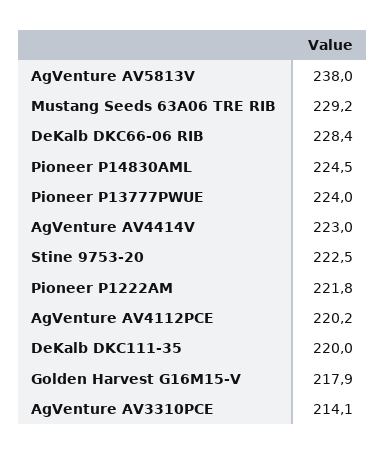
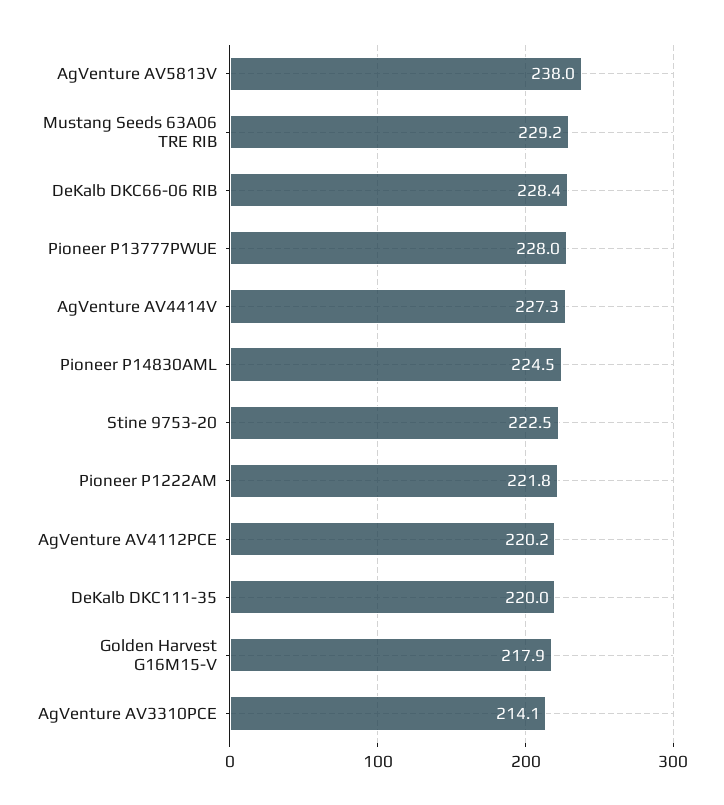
  {
    "AgVenture AV5813V": 238,
    "Mustang Seeds 63A06 TRE RIB": 229.2,
    "DeKalb DKC66-06 RIB": 228.4,
    "Pioneer P14830AML": 224.5,
-   "Pioneer P13777PWUE": 224,
+   "Pioneer P13777PWUE": 228,
-   "AgVenture AV4414V": 223,
+   "AgVenture AV4414V": 227.3,
    "Stine 9753-20": 222.5,
    "Pioneer P1222AM": 221.8,
    "AgVenture AV4112PCE": 220.2,
    "DeKalb DKC111-35": 220,
    "Golden Harvest G16M15-V": 217.9,
    "AgVenture AV3310PCE": 214.1
  }

